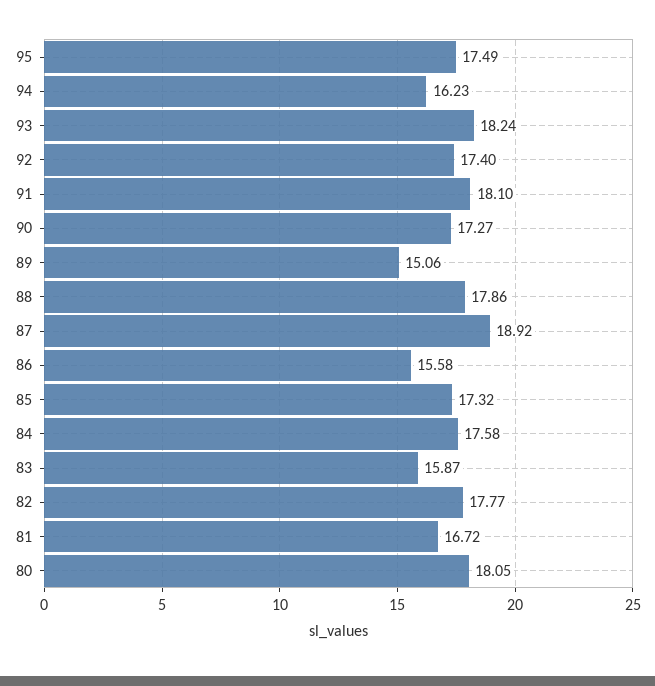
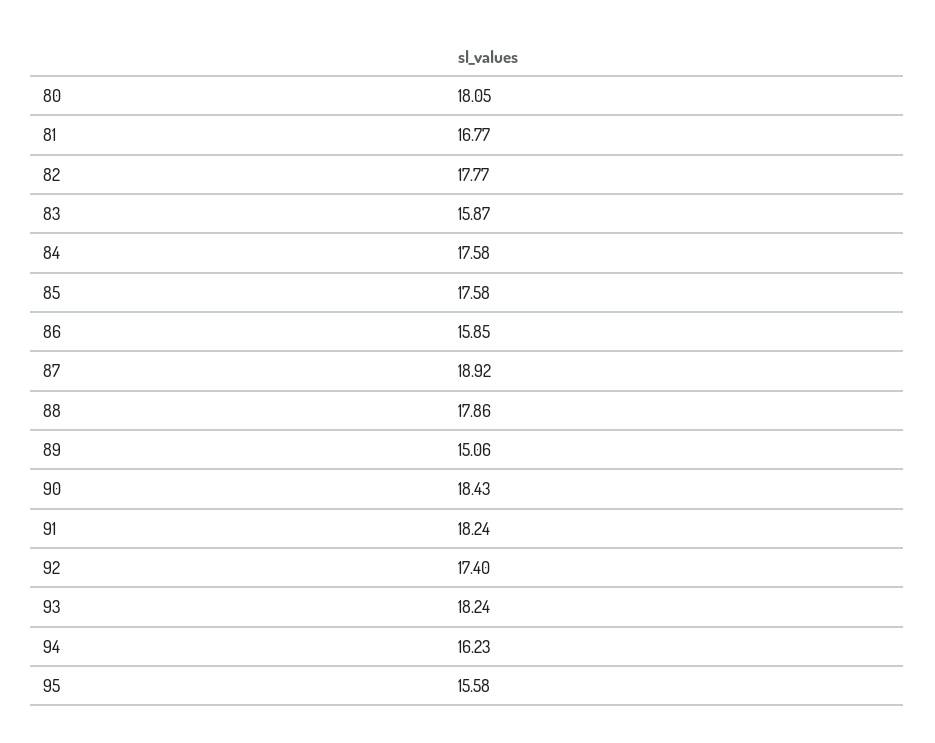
  {
-   "95": 17.49,
+   "95": 15.58,
    "94": 16.23,
    "93": 18.24,
    "92": 17.4,
-   "91": 18.1,
+   "91": 18.24,
-   "90": 17.27,
+   "90": 18.43,
    "89": 15.06,
    "88": 17.86,
    "87": 18.92,
-   "86": 15.58,
+   "86": 15.85,
-   "85": 17.32,
+   "85": 17.58,
    "84": 17.58,
    "83": 15.87,
    "82": 17.77,
-   "81": 16.72,
+   "81": 16.77,
    "80": 18.05
  }

